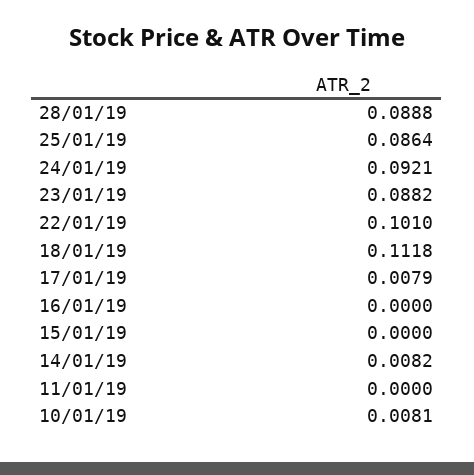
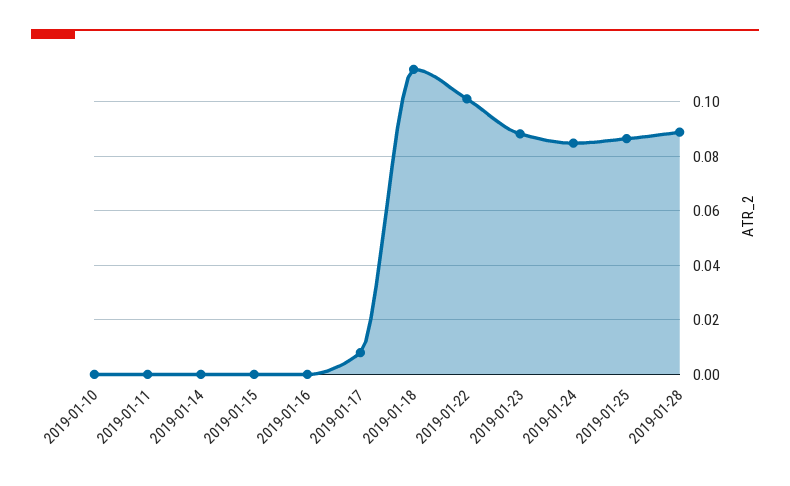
  {
    "28/01/19": 0.0888,
    "25/01/19": 0.0864,
-   "24/01/19": 0.0921,
+   "24/01/19": 0.085,
    "23/01/19": 0.0882,
    "22/01/19": 0.101,
    "18/01/19": 0.1118,
    "17/01/19": 0.0079,
    "16/01/19": 0,
    "15/01/19": 0,
-   "14/01/19": 0.0082,
+   "14/01/19": 0,
    "11/01/19": 0,
-   "10/01/19": 0.0081
+   "10/01/19": 0
  }

